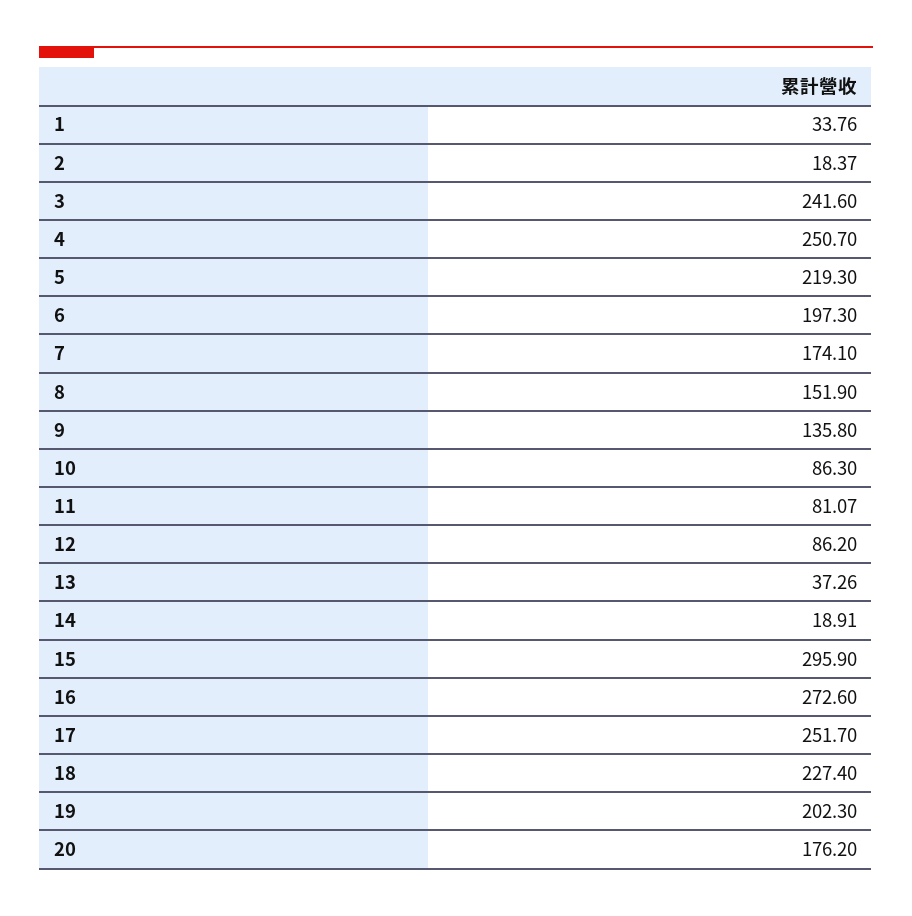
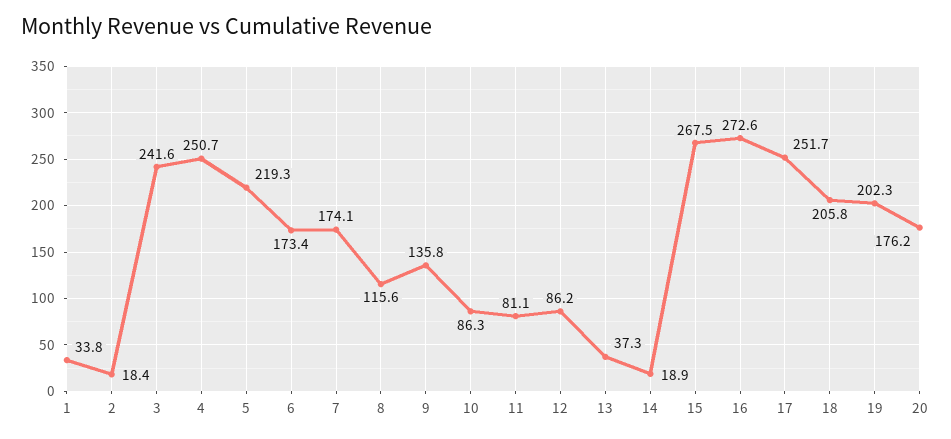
  {
    "1": 33.76,
    "2": 18.37,
    "3": 241.6,
    "4": 250.7,
    "5": 219.3,
-   "6": 197.3,
+   "6": 173.4,
    "7": 174.1,
-   "8": 151.9,
+   "8": 115.6,
    "9": 135.8,
    "10": 86.3,
    "11": 81.07,
    "12": 86.2,
    "13": 37.26,
    "14": 18.91,
-   "15": 295.9,
+   "15": 267.5,
    "16": 272.6,
    "17": 251.7,
-   "18": 227.4,
+   "18": 205.8,
    "19": 202.3,
    "20": 176.2
  }

